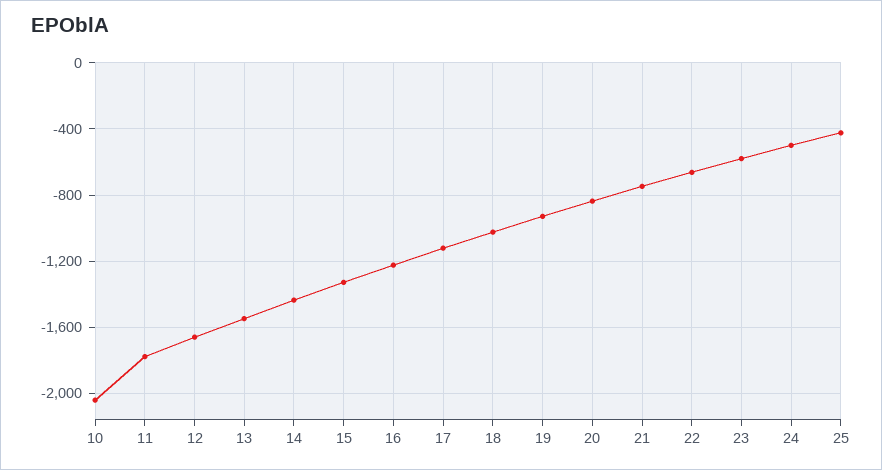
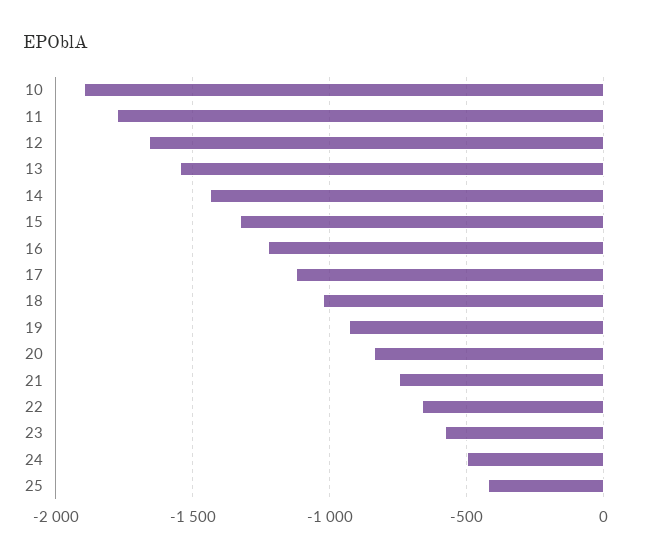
  {
-   "10": -2050,
+   "10": -1900,
    "11": -1800,
    "12": -1650,
    "13": -1550,
    "14": -1450,
    "15": -1350,
    "16": -1200,
    "17": -1100,
    "18": -1000,
    "19": -950,
    "20": -850,
    "21": -750,
    "22": -650,
    "23": -600,
    "24": -500,
    "25": -400
  }

